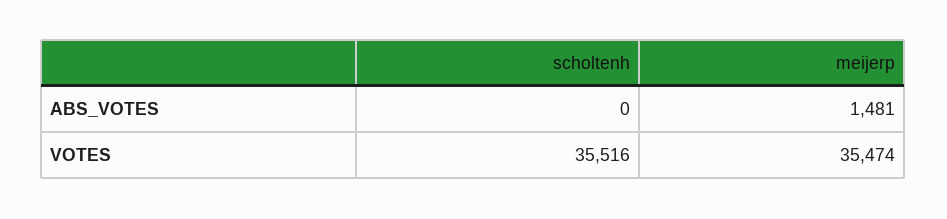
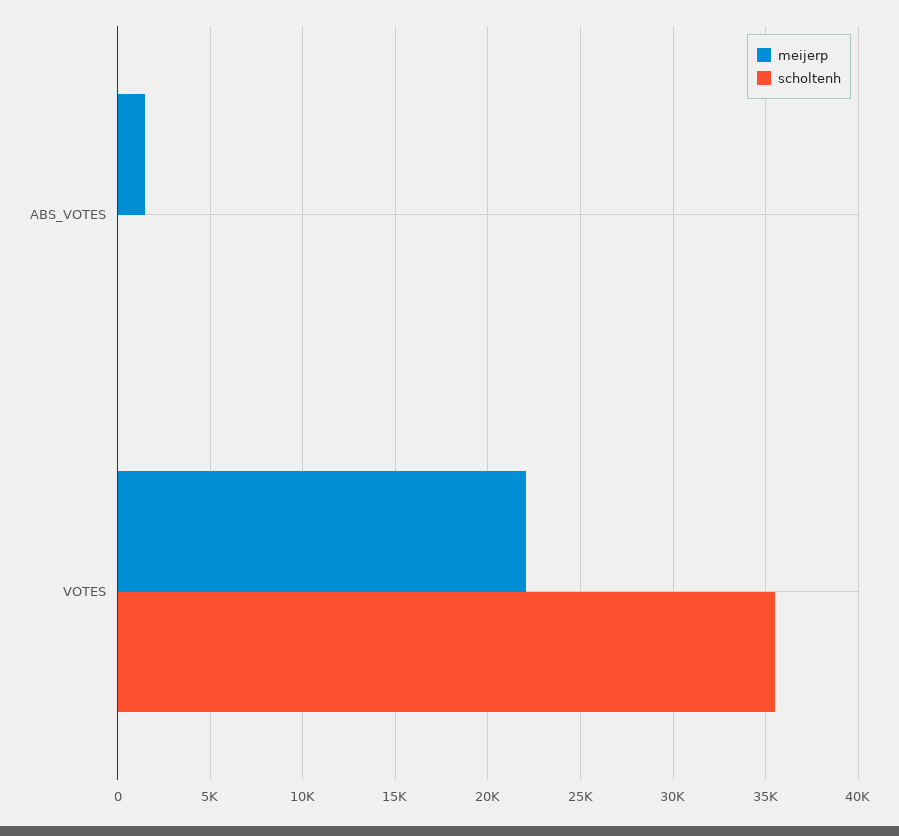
  {
    "scholtenh": {
      "ABS_VOTES": 0,
      "VOTES": 35516
    },
    "meijerp": {
      "ABS_VOTES": 1481,
-     "VOTES": 35474
+     "VOTES": 22000
    }
  }

